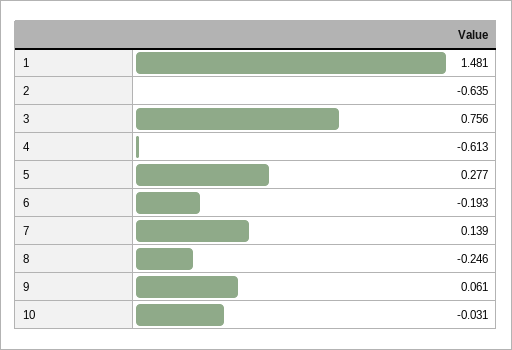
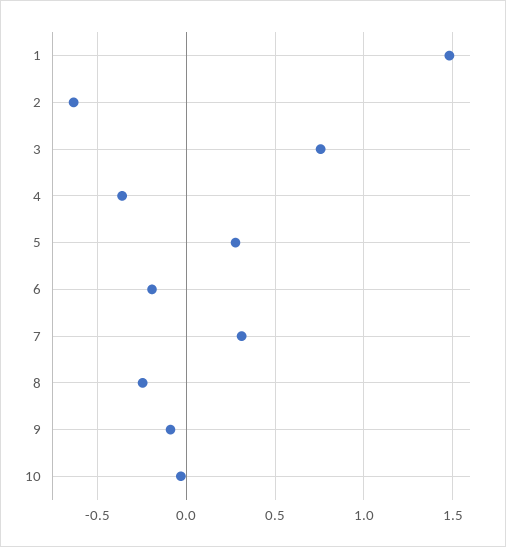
  {
    "1": 1.481,
    "2": -0.635,
    "3": 0.756,
-   "4": -0.613,
+   "4": -0.35,
    "5": 0.277,
    "6": -0.193,
-   "7": 0.139,
+   "7": 0.3,
    "8": -0.246,
-   "9": 0.061,
+   "9": -0.1,
    "10": -0.031
  }

